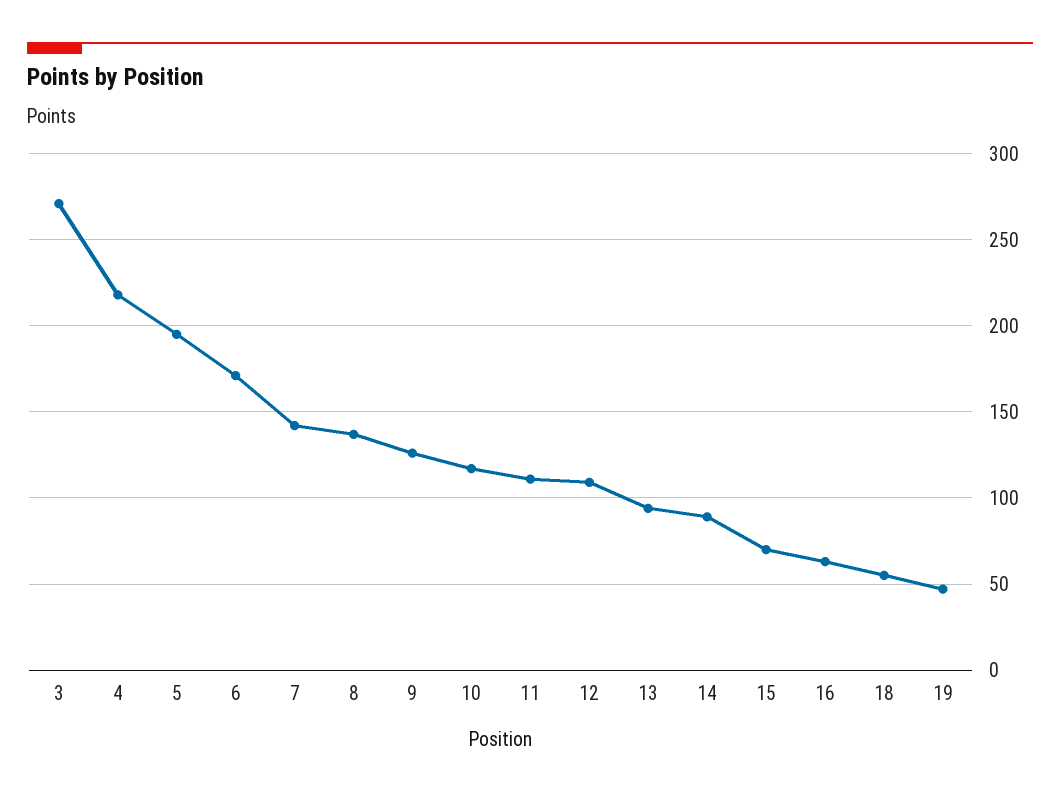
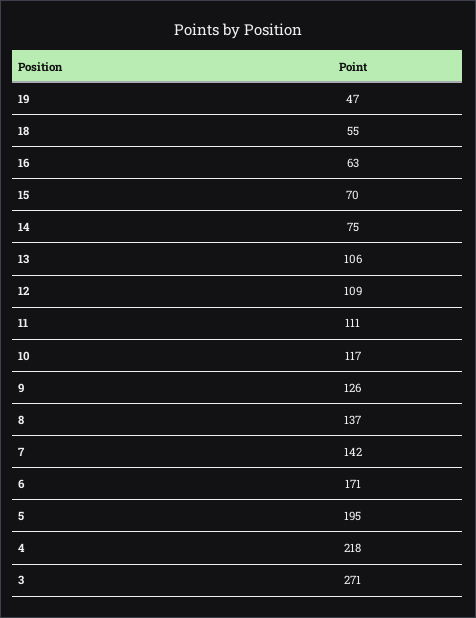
  {
    "3": 271,
    "4": 218,
    "5": 195,
    "6": 171,
    "7": 142,
    "8": 137,
    "9": 126,
    "10": 117,
    "11": 111,
    "12": 109,
-   "13": 95,
+   "13": 106,
-   "14": 90,
+   "14": 75,
    "15": 70,
    "16": 63,
    "18": 55,
    "19": 47
  }

